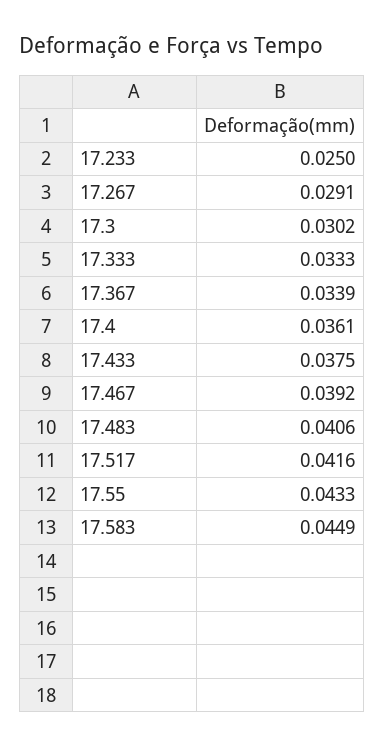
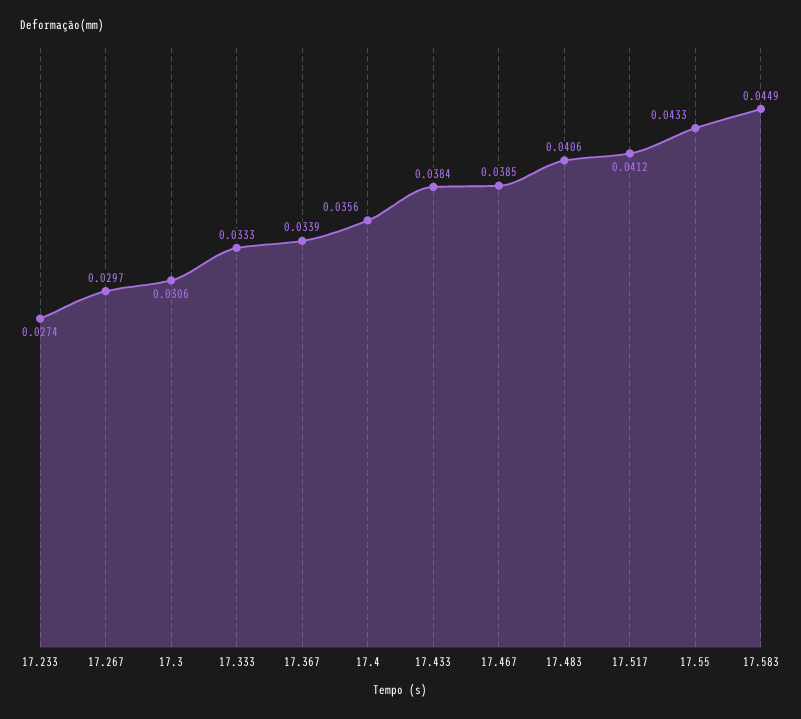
  {
-   "17.233": 0.025,
+   "17.233": 0.0274,
-   "17.267": 0.0291,
+   "17.267": 0.0297,
-   "17.3": 0.0302,
+   "17.3": 0.0306,
    "17.333": 0.0333,
    "17.367": 0.0339,
-   "17.4": 0.0361,
+   "17.4": 0.0356,
-   "17.433": 0.0375,
+   "17.433": 0.0384,
-   "17.467": 0.0392,
+   "17.467": 0.0385,
    "17.483": 0.0406,
-   "17.517": 0.0416,
+   "17.517": 0.0412,
    "17.55": 0.0433,
    "17.583": 0.0449
  }

